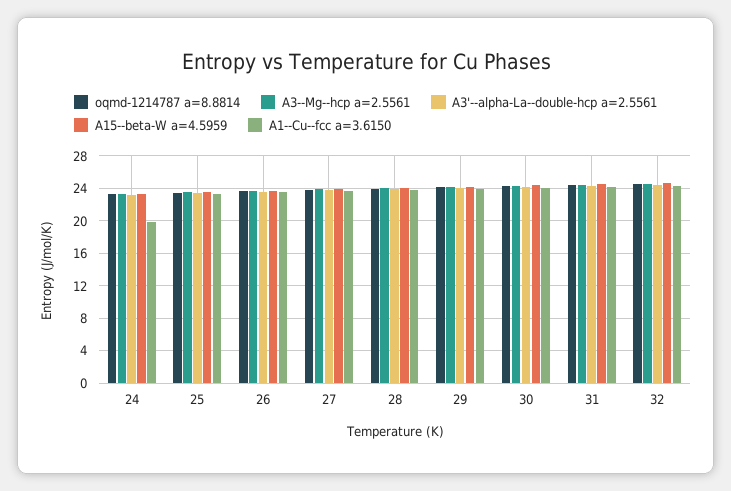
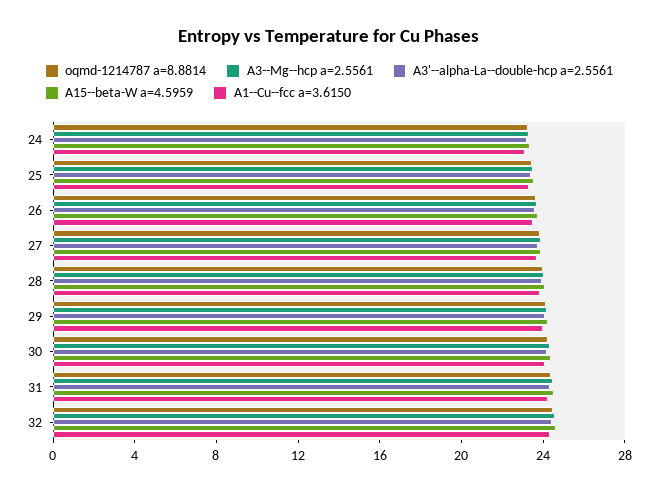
  {
    "oqmd-1214787 a=8.8814": {
      "24": 23,
      "25": 23,
      "26": 24,
      "27": 24,
      "28": 24,
      "29": 24,
      "30": 24,
      "31": 24,
      "32": 25
    },
    "A3--Mg--hcp a=2.5561": {
      "24": 23,
      "25": 24,
      "26": 24,
      "27": 24,
      "28": 24,
      "29": 24,
      "30": 24,
      "31": 24,
      "32": 25
    },
    "A3'--alpha-La--double-hcp a=2.5561": {
      "24": 23,
      "25": 23,
      "26": 24,
      "27": 24,
      "28": 24,
      "29": 24,
      "30": 24,
      "31": 24,
      "32": 24
    },
    "A15--beta-W a=4.5959": {
      "24": 23,
      "25": 24,
      "26": 24,
      "27": 24,
      "28": 24,
      "29": 24,
      "30": 24,
      "31": 25,
      "32": 25
    },
    "A1--Cu--fcc a=3.6150": {
-     "24": 20,
+     "24": 23,
      "25": 23,
      "26": 24,
      "27": 24,
      "28": 24,
      "29": 24,
      "30": 24,
      "31": 24,
      "32": 24
    }
  }

